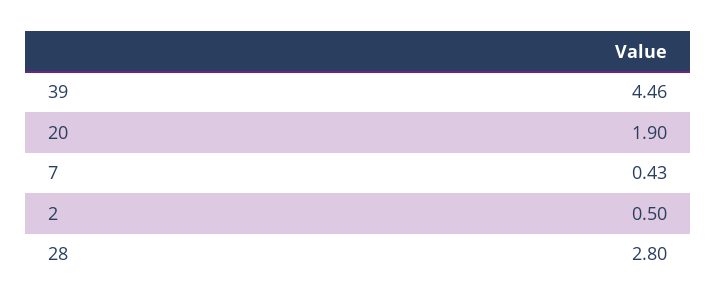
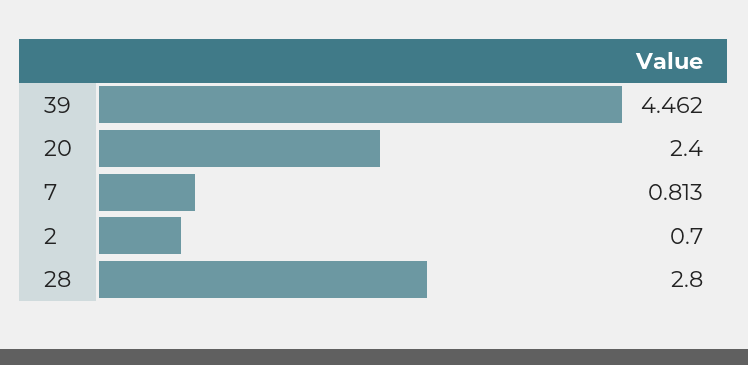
  {
    "39": 4.462,
-   "20": 1.9,
+   "20": 2.4,
-   "7": 0.43,
+   "7": 0.813,
-   "2": 0.5,
+   "2": 0.7,
    "28": 2.8
  }

